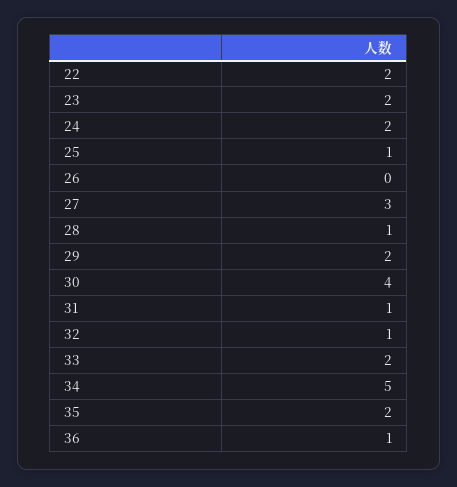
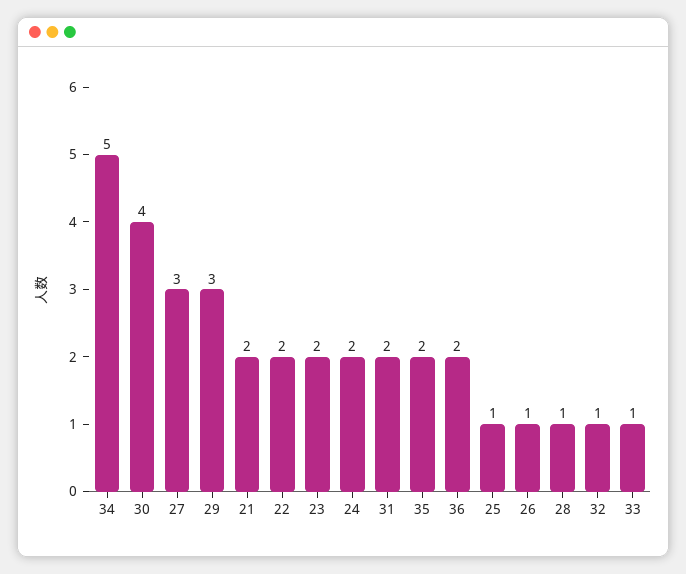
  {
    "22": 2,
    "23": 2,
    "24": 2,
    "25": 1,
-   "26": 0,
+   "26": 1,
    "27": 3,
    "28": 1,
-   "29": 2,
+   "29": 3,
    "30": 4,
-   "31": 1,
+   "31": 2,
    "32": 1,
-   "33": 2,
+   "33": 1,
    "34": 5,
    "35": 2,
-   "36": 1
+   "36": 2,
+   "21": 2
  }

